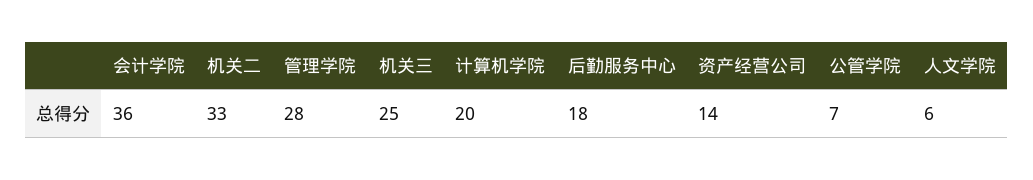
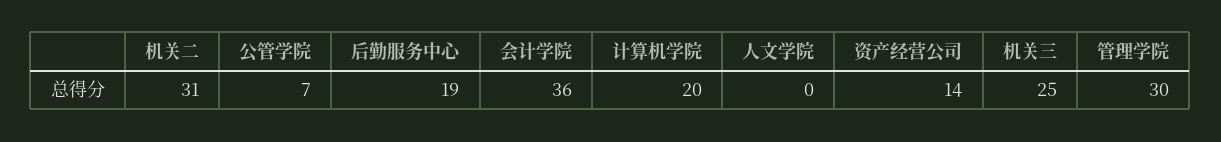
  {
    "会计学院": 36,
-   "机关二": 33,
+   "机关二": 31,
-   "管理学院": 28,
+   "管理学院": 30,
    "机关三": 25,
    "计算机学院": 20,
-   "后勤服务中心": 18,
+   "后勤服务中心": 19,
    "资产经营公司": 14,
    "公管学院": 7,
-   "人文学院": 6
+   "人文学院": 0
  }

